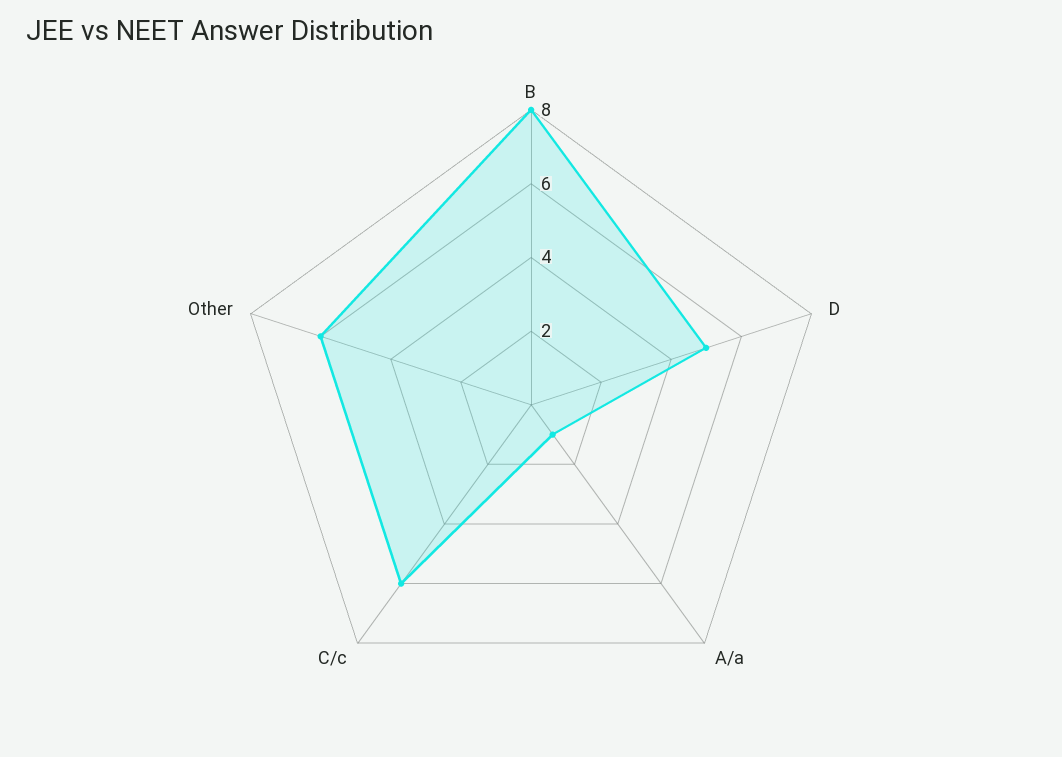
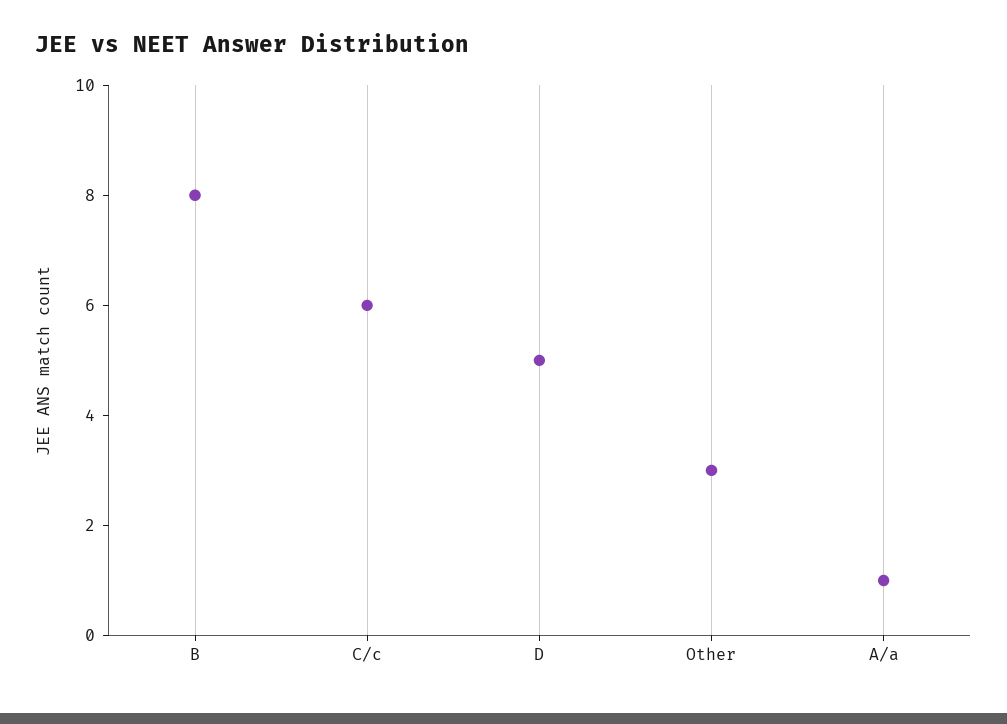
  {
    "B": 8,
    "D": 5,
    "A/a": 1,
    "C/c": 6,
-   "Other": 6
+   "Other": 3
  }

